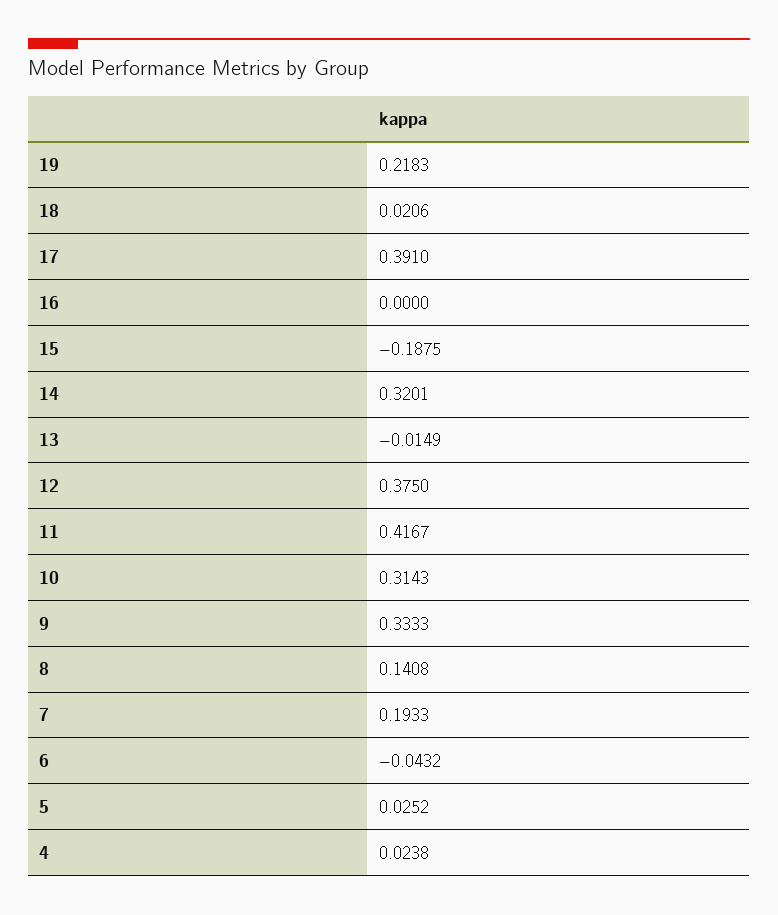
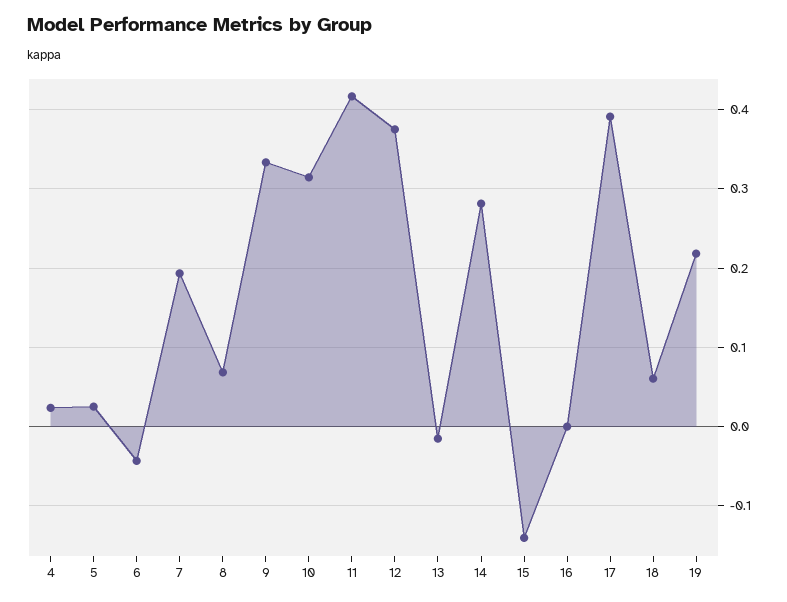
  {
    "19": 0.2183,
-   "18": 0.0206,
+   "18": 0.06,
    "17": 0.391,
    "16": 0,
-   "15": -0.1875,
+   "15": -0.14,
-   "14": 0.3201,
+   "14": 0.28,
    "13": -0.0149,
    "12": 0.375,
    "11": 0.4167,
    "10": 0.3143,
    "9": 0.3333,
-   "8": 0.1408,
+   "8": 0.07,
    "7": 0.1933,
    "6": -0.0432,
    "5": 0.0252,
    "4": 0.0238
  }

